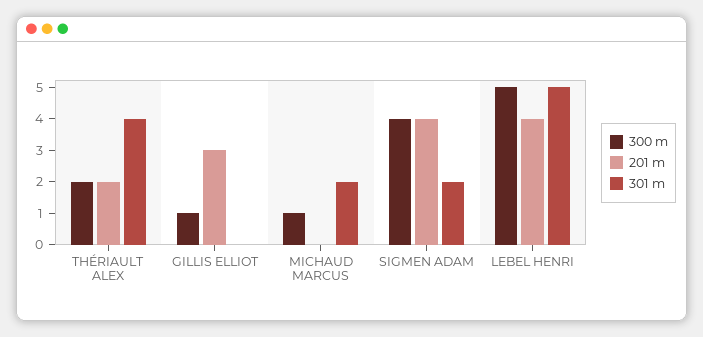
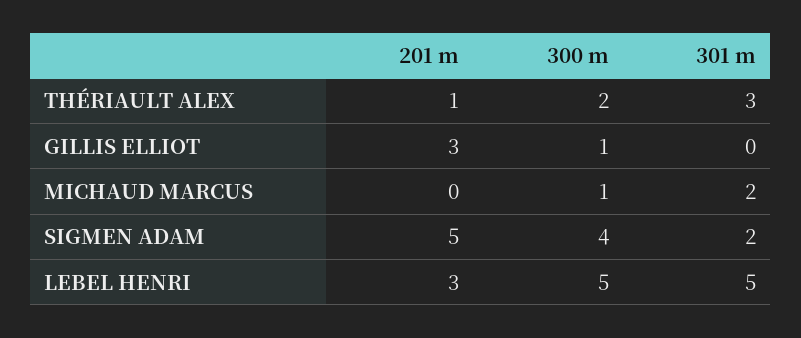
  {
    "300 m": {
      "THÉRIAULT ALEX": 2,
      "GILLIS ELLIOT": 1,
      "MICHAUD MARCUS": 1,
      "SIGMEN ADAM": 4,
      "LEBEL HENRI": 5
    },
    "201 m": {
-     "THÉRIAULT ALEX": 2,
+     "THÉRIAULT ALEX": 1,
      "GILLIS ELLIOT": 3,
      "MICHAUD MARCUS": 0,
-     "SIGMEN ADAM": 4,
+     "SIGMEN ADAM": 5,
-     "LEBEL HENRI": 4
+     "LEBEL HENRI": 3
    },
    "301 m": {
-     "THÉRIAULT ALEX": 4,
+     "THÉRIAULT ALEX": 3,
      "GILLIS ELLIOT": 0,
      "MICHAUD MARCUS": 2,
      "SIGMEN ADAM": 2,
      "LEBEL HENRI": 5
    }
  }

